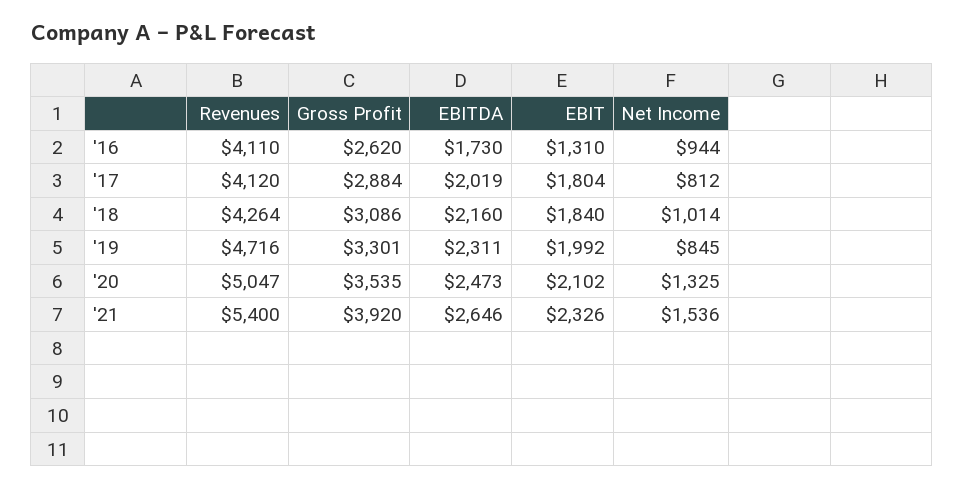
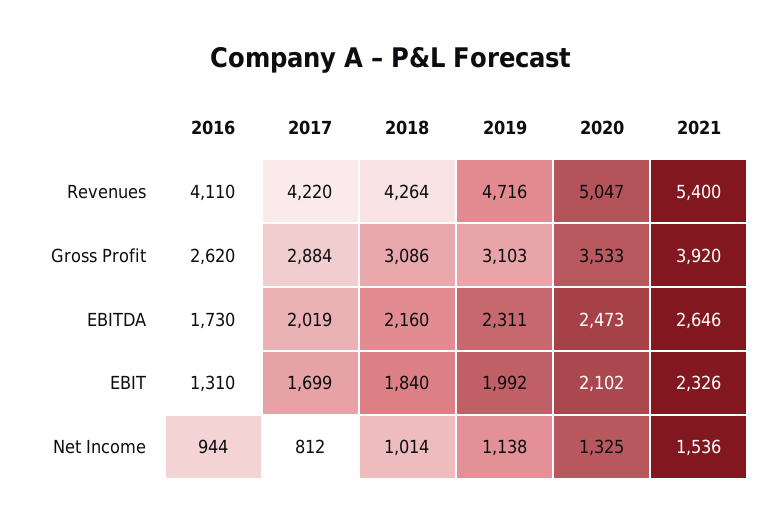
  {
    "Revenues": {
      "'16": 4110,
-     "'17": 4120,
+     "'17": 4220,
      "'18": 4264,
      "'19": 4716,
      "'20": 5047,
      "'21": 5400
    },
    "Gross Profit": {
      "'16": 2620,
      "'17": 2884,
      "'18": 3086,
-     "'19": 3301,
+     "'19": 3103,
-     "'20": 3535,
+     "'20": 3533,
      "'21": 3920
    },
    "EBITDA": {
      "'16": 1730,
      "'17": 2019,
      "'18": 2160,
      "'19": 2311,
      "'20": 2473,
      "'21": 2646
    },
    "EBIT": {
      "'16": 1310,
-     "'17": 1804,
+     "'17": 1699,
      "'18": 1840,
      "'19": 1992,
      "'20": 2102,
      "'21": 2326
    },
    "Net Income": {
      "'16": 944,
      "'17": 812,
      "'18": 1014,
-     "'19": 845,
+     "'19": 1138,
      "'20": 1325,
      "'21": 1536
    }
  }

